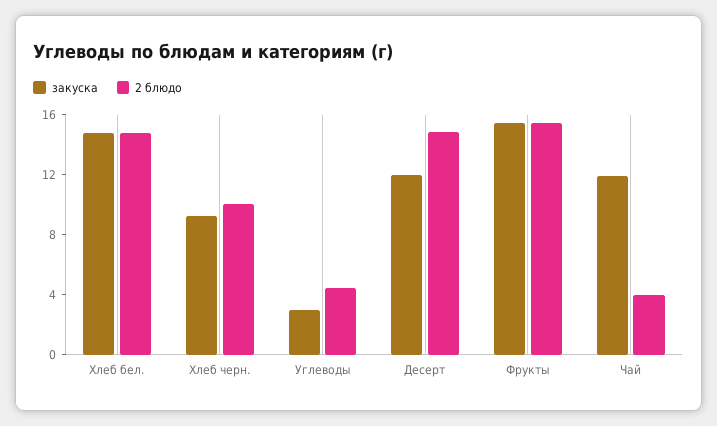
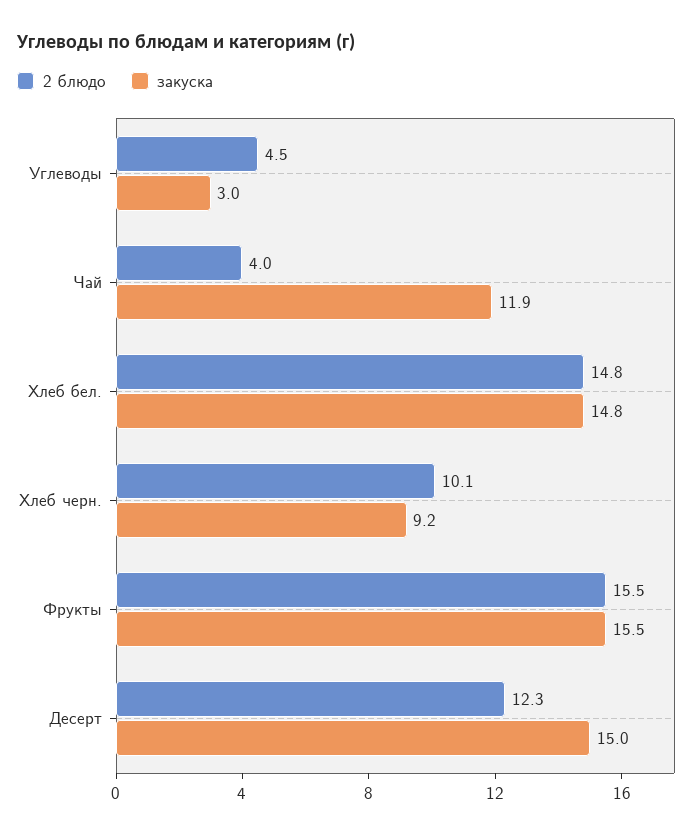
  {
    "закуска": {
      "Хлеб бел.": 14.8,
      "Хлеб черн.": 9.2,
      "Углеводы": 3,
-     "Десерт": 12,
+     "Десерт": 15,
      "Фрукты": 15.5,
      "Чай": 11.9
    },
    "2 блюдо": {
      "Хлеб бел.": 14.8,
      "Хлеб черн.": 10.1,
      "Углеводы": 4.5,
-     "Десерт": 15,
+     "Десерт": 12.3,
      "Фрукты": 15.5,
      "Чай": 4
    }
  }

